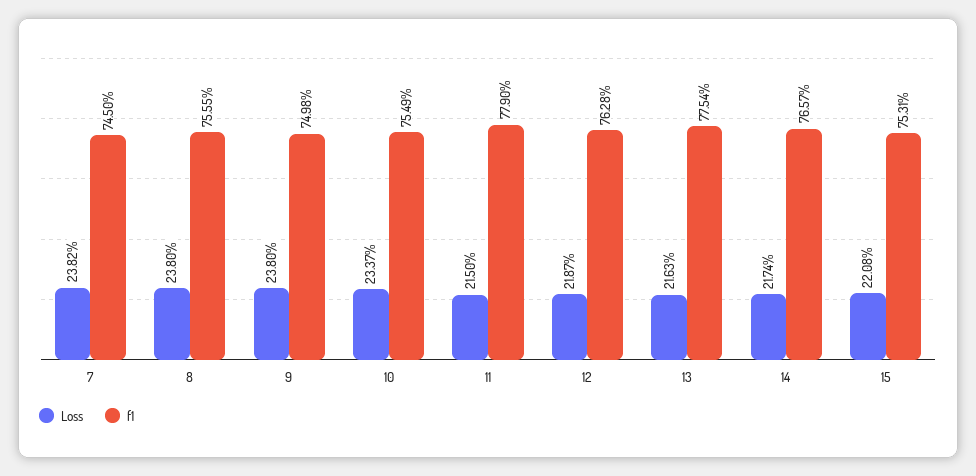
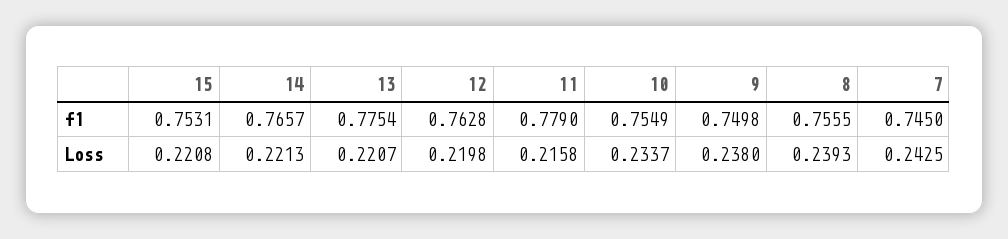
  {
    "Loss": {
-     "7": 0.2382,
+     "7": 0.2425,
-     "8": 0.238,
+     "8": 0.2393,
      "9": 0.238,
      "10": 0.2337,
-     "11": 0.215,
+     "11": 0.2158,
-     "12": 0.2187,
+     "12": 0.2198,
-     "13": 0.2163,
+     "13": 0.2207,
-     "14": 0.2174,
+     "14": 0.2213,
      "15": 0.2208
    },
    "f1": {
      "7": 0.745,
      "8": 0.7555,
      "9": 0.7498,
      "10": 0.7549,
      "11": 0.779,
      "12": 0.7628,
      "13": 0.7754,
      "14": 0.7657,
      "15": 0.7531
    }
  }

